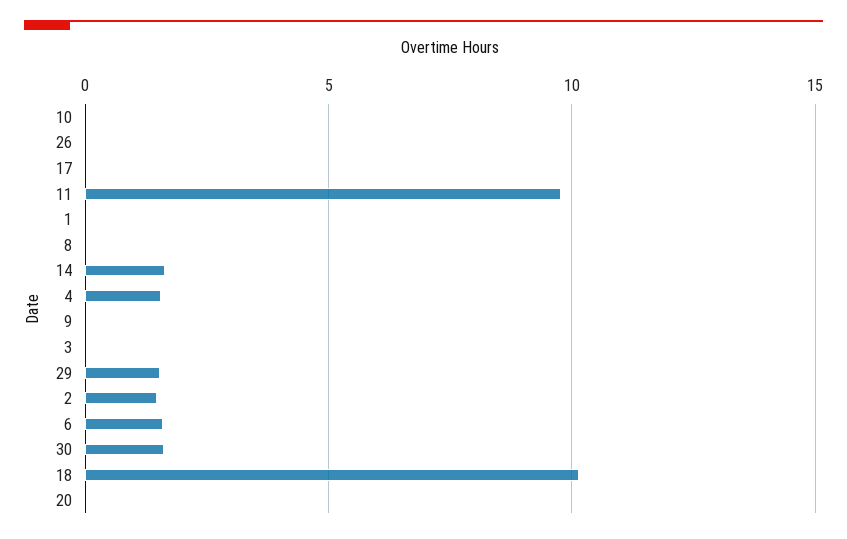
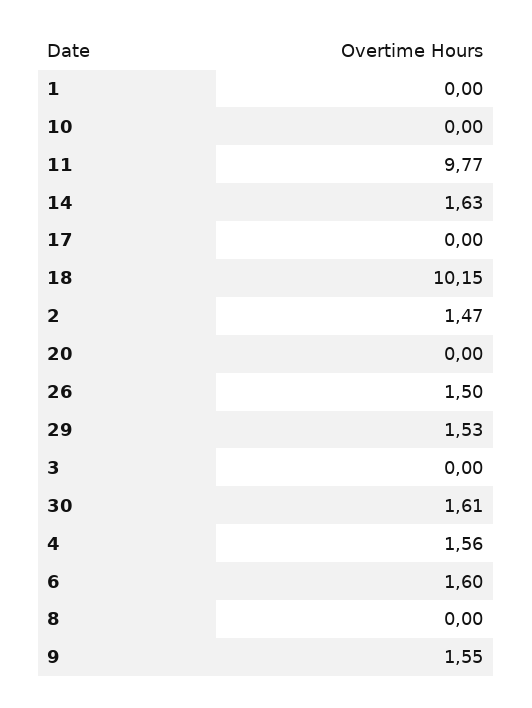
  {
    "10": 0,
-   "26": 0,
+   "26": 1.5,
    "17": 0,
    "11": 9.77,
    "1": 0,
    "8": 0,
    "14": 1.63,
    "4": 1.56,
-   "9": 0,
+   "9": 1.55,
    "3": 0,
    "29": 1.53,
    "2": 1.47,
    "6": 1.6,
    "30": 1.61,
    "18": 10.15,
    "20": 0
  }

